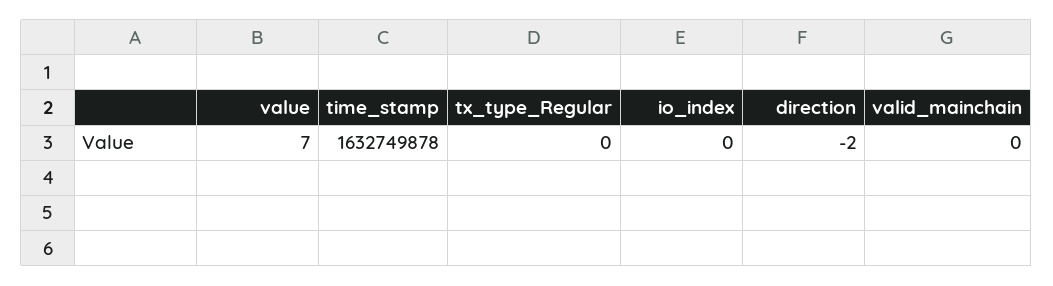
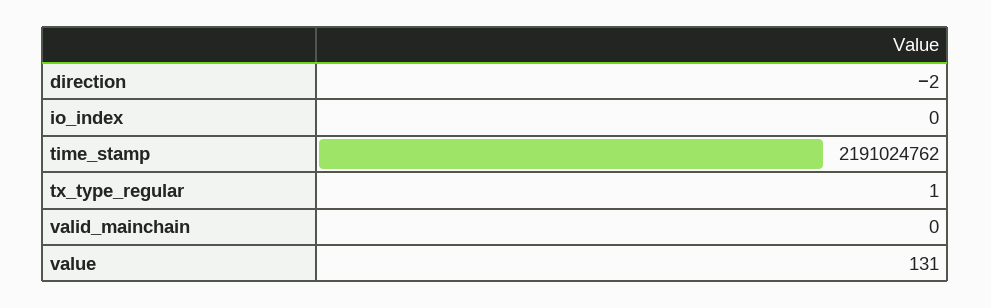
  {
-   "value": 7,
+   "value": 131,
-   "time_stamp": 1632749878,
+   "time_stamp": 2191024762,
-   "tx_type_Regular": 0,
+   "tx_type_Regular": 1,
    "io_index": 0,
    "direction": -2,
    "valid_mainchain": 0
  }

